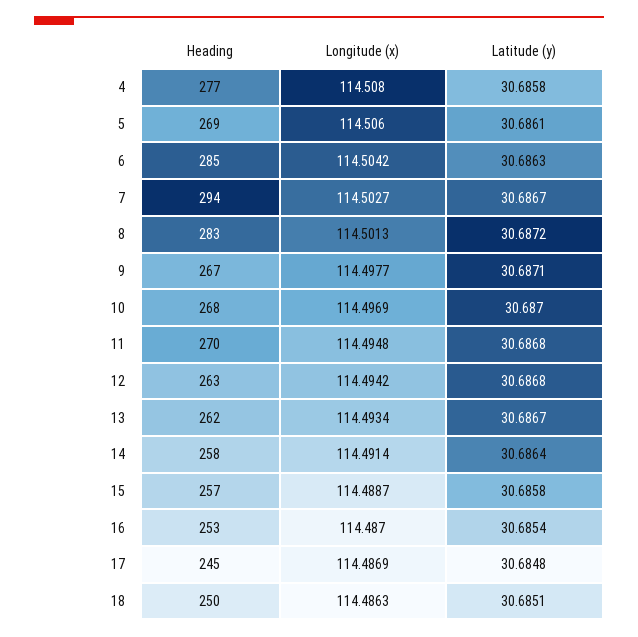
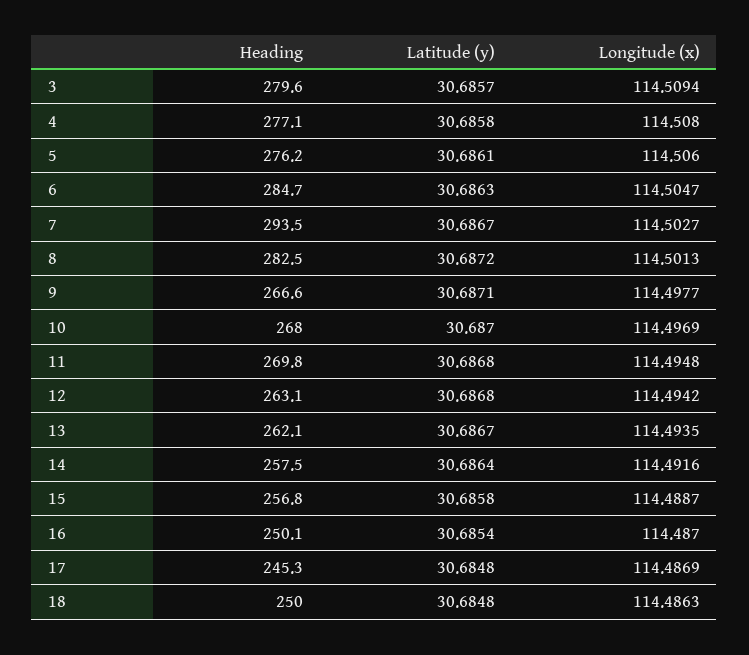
  {
    "Heading": {
      "4": 277.1,
-     "5": 269,
+     "5": 276.2,
      "6": 284.7,
      "7": 293.5,
      "8": 282.5,
      "9": 266.6,
      "10": 268,
      "11": 269.8,
      "12": 263.1,
      "13": 262.1,
      "14": 257.5,
      "15": 256.8,
-     "16": 253,
+     "16": 250.1,
      "17": 245.3,
-     "18": 250
+     "18": 250,
+     "3": 279.6
    },
    "Longitude (x)": {
      "4": 114.508,
      "5": 114.506,
-     "6": 114.5042,
+     "6": 114.5047,
      "7": 114.5027,
      "8": 114.5013,
      "9": 114.4977,
      "10": 114.4969,
      "11": 114.4948,
      "12": 114.4942,
-     "13": 114.4934,
+     "13": 114.4935,
-     "14": 114.4914,
+     "14": 114.4916,
      "15": 114.4887,
      "16": 114.487,
      "17": 114.4869,
-     "18": 114.4863
+     "18": 114.4863,
+     "3": 114.5094
    },
    "Latitude (y)": {
      "4": 30.6858,
      "5": 30.6861,
      "6": 30.6863,
      "7": 30.6867,
      "8": 30.6872,
      "9": 30.6871,
      "10": 30.687,
      "11": 30.6868,
      "12": 30.6868,
      "13": 30.6867,
      "14": 30.6864,
      "15": 30.6858,
      "16": 30.6854,
      "17": 30.6848,
-     "18": 30.6851
+     "18": 30.6848,
+     "3": 30.6857
    }
  }

